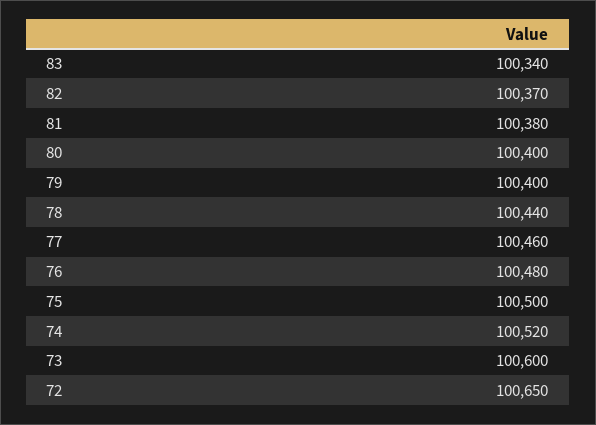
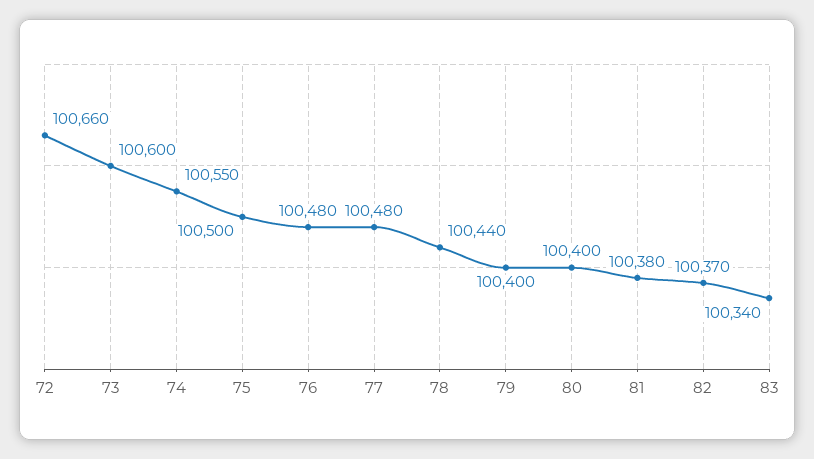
  {
    "83": 100340,
    "82": 100370,
    "81": 100380,
    "80": 100400,
    "79": 100400,
    "78": 100440,
-   "77": 100460,
+   "77": 100480,
    "76": 100480,
    "75": 100500,
-   "74": 100520,
+   "74": 100550,
    "73": 100600,
-   "72": 100650
+   "72": 100660
  }

